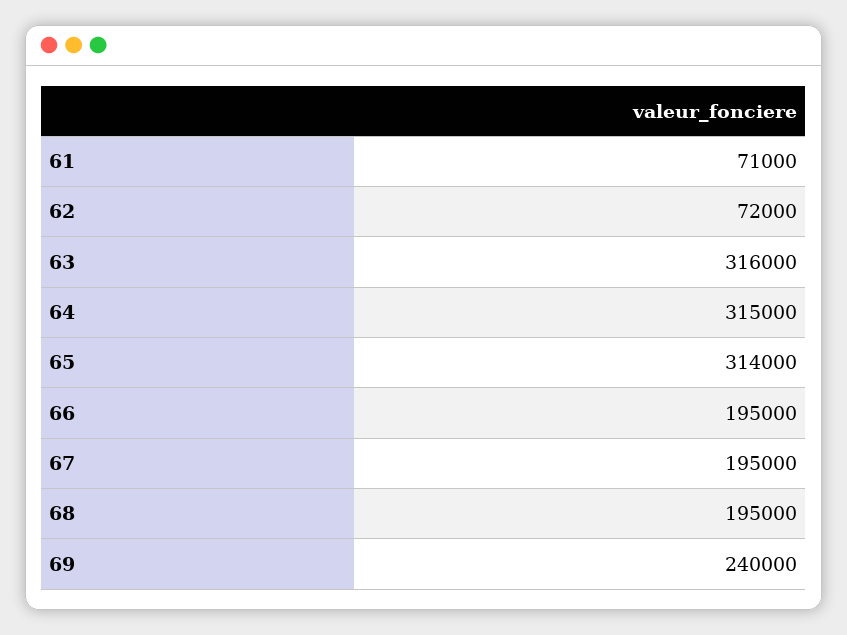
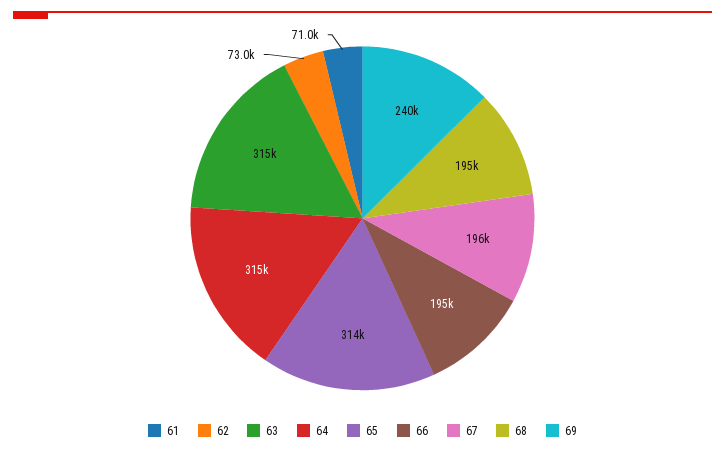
  {
    "61": 71000,
-   "62": 72000,
+   "62": 73000,
-   "63": 316000,
+   "63": 315000,
    "64": 315000,
    "65": 314000,
    "66": 195000,
-   "67": 195000,
+   "67": 196000,
    "68": 195000,
    "69": 240000
  }

